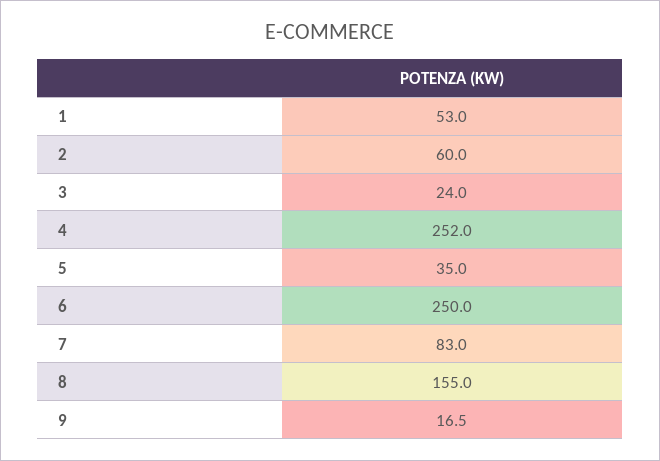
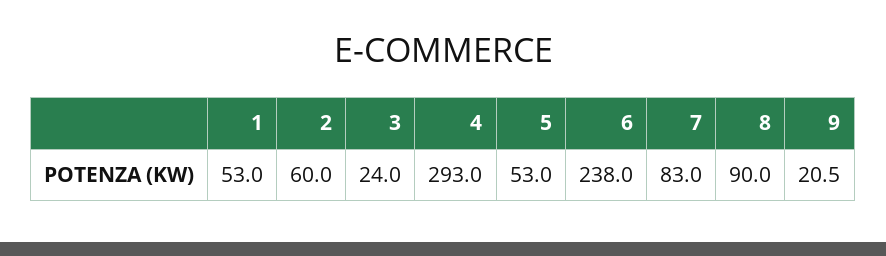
  {
    "1": 53,
    "2": 60,
    "3": 24,
-   "4": 252,
+   "4": 293,
-   "5": 35,
+   "5": 53,
-   "6": 250,
+   "6": 238,
    "7": 83,
-   "8": 155,
+   "8": 90,
-   "9": 16.5
+   "9": 20.5
  }

